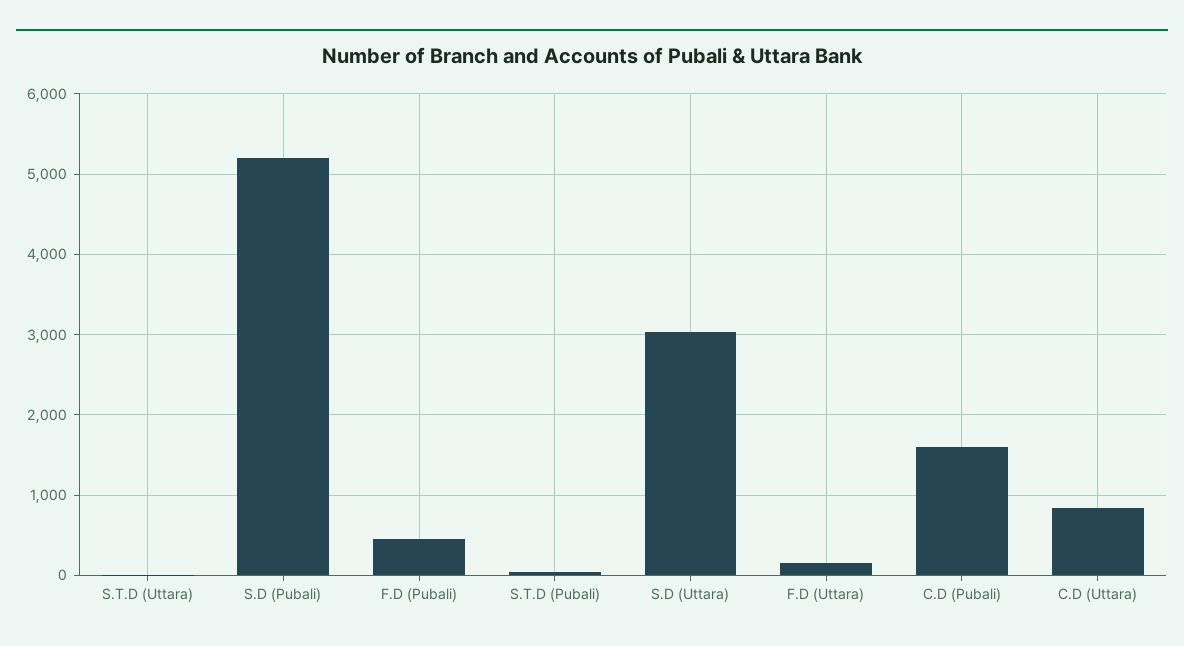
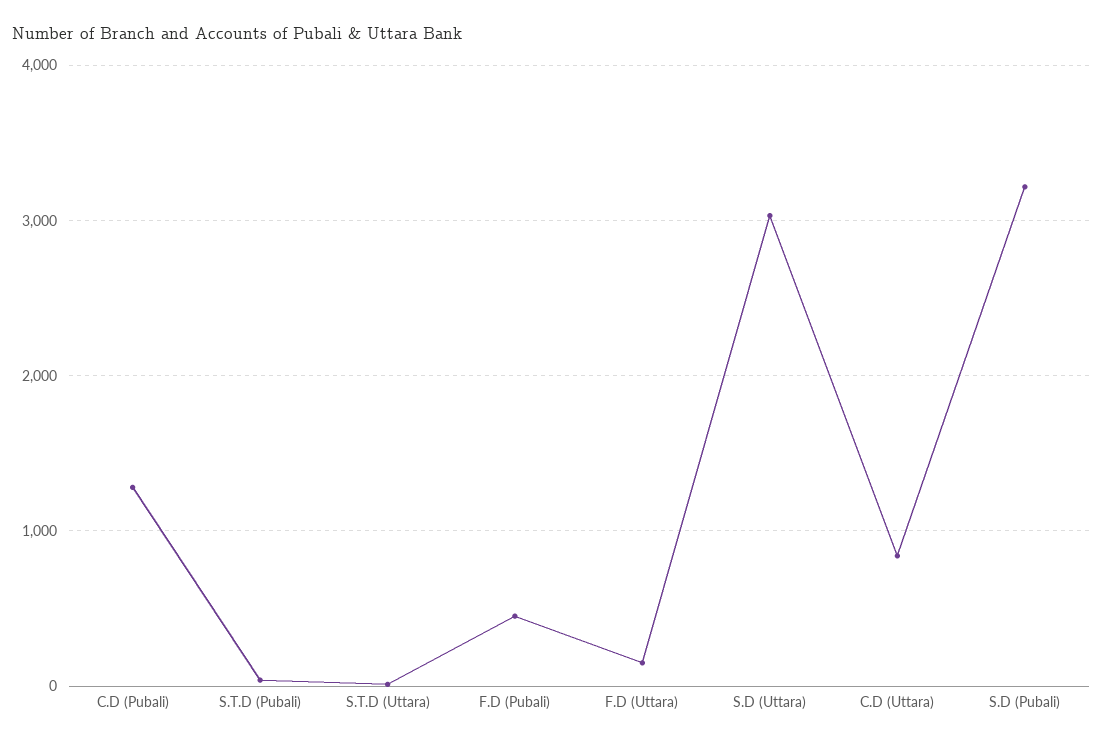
  {
    "S.T.D (Uttara)": 0,
-   "S.D (Pubali)": 5200,
+   "S.D (Pubali)": 3200,
    "F.D (Pubali)": 500,
    "S.T.D (Pubali)": 0,
    "S.D (Uttara)": 3000,
    "F.D (Uttara)": 100,
-   "C.D (Pubali)": 1600,
+   "C.D (Pubali)": 1300,
    "C.D (Uttara)": 800
  }

